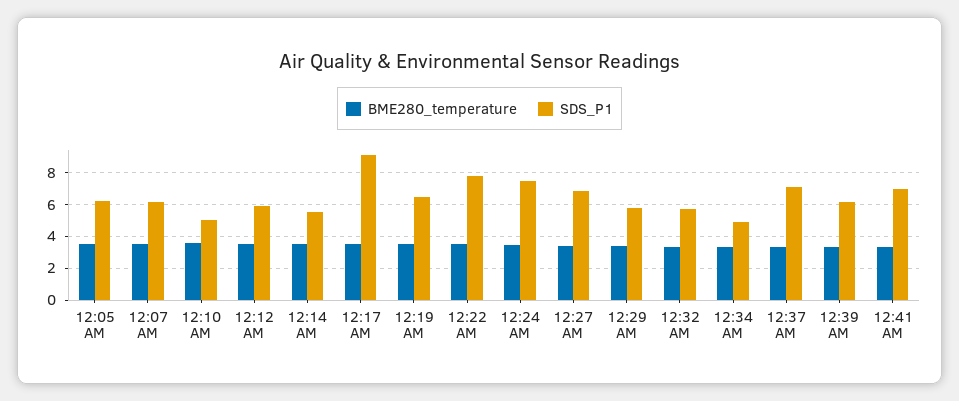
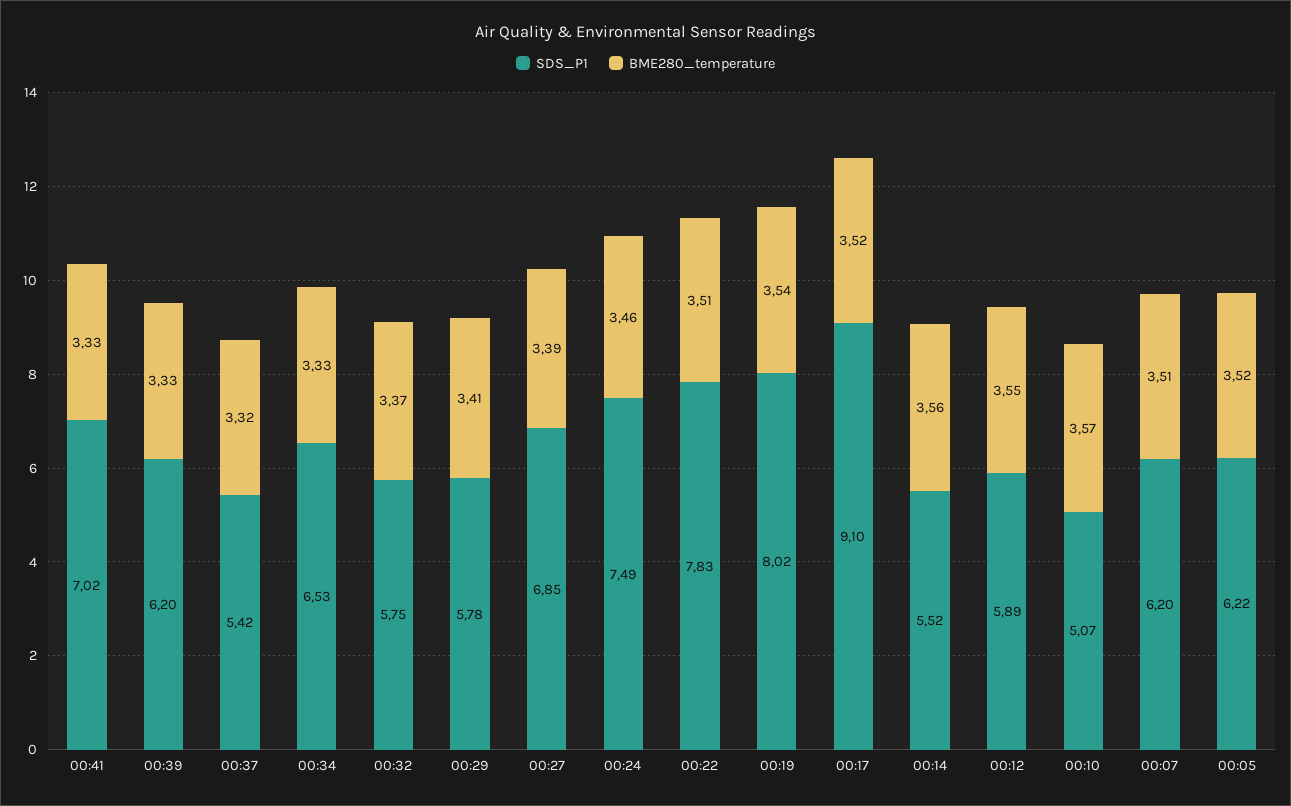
  {
    "BME280_temperature": {
      "12:05 AM": 3.52,
      "12:07 AM": 3.51,
      "12:10 AM": 3.57,
      "12:12 AM": 3.55,
      "12:14 AM": 3.56,
      "12:17 AM": 3.52,
      "12:19 AM": 3.54,
      "12:22 AM": 3.51,
      "12:24 AM": 3.46,
      "12:27 AM": 3.39,
      "12:29 AM": 3.41,
      "12:32 AM": 3.37,
      "12:34 AM": 3.33,
      "12:37 AM": 3.32,
      "12:39 AM": 3.33,
      "12:41 AM": 3.33
    },
    "SDS_P1": {
      "12:05 AM": 6.22,
      "12:07 AM": 6.2,
      "12:10 AM": 5.07,
      "12:12 AM": 5.89,
      "12:14 AM": 5.52,
      "12:17 AM": 9.1,
-     "12:19 AM": 6.5,
+     "12:19 AM": 8.02,
      "12:22 AM": 7.83,
      "12:24 AM": 7.49,
      "12:27 AM": 6.85,
      "12:29 AM": 5.78,
      "12:32 AM": 5.75,
-     "12:34 AM": 5,
+     "12:34 AM": 6.53,
-     "12:37 AM": 7,
+     "12:37 AM": 5.42,
      "12:39 AM": 6.2,
      "12:41 AM": 7.02
    }
  }

